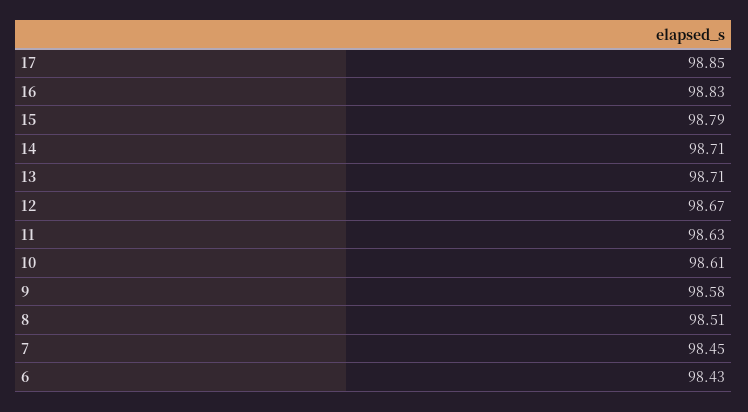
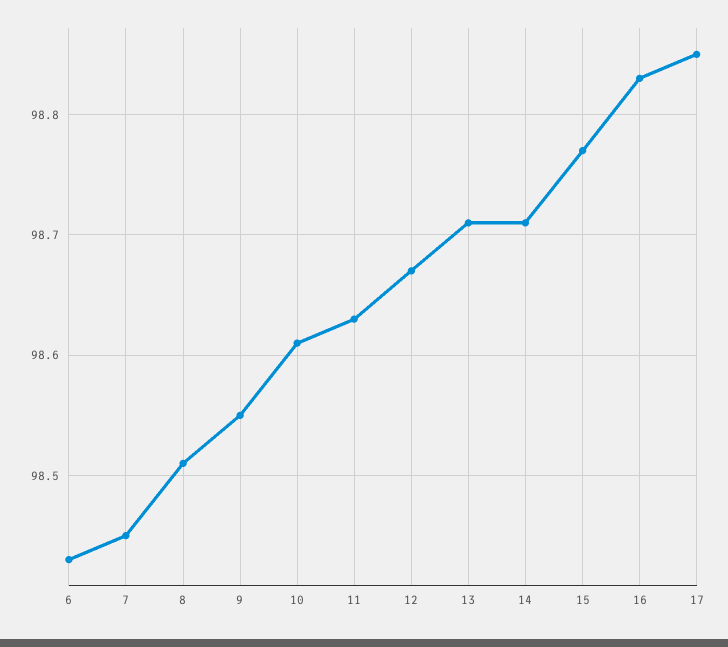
  {
    "17": 98.85,
    "16": 98.83,
-   "15": 98.79,
+   "15": 98.77,
    "14": 98.71,
    "13": 98.71,
    "12": 98.67,
    "11": 98.63,
    "10": 98.61,
-   "9": 98.58,
+   "9": 98.55,
    "8": 98.51,
    "7": 98.45,
    "6": 98.43
  }

